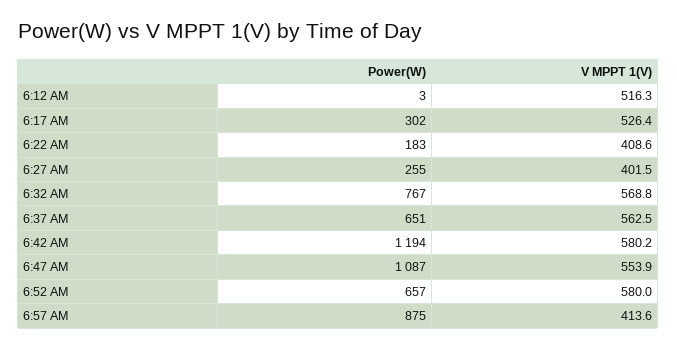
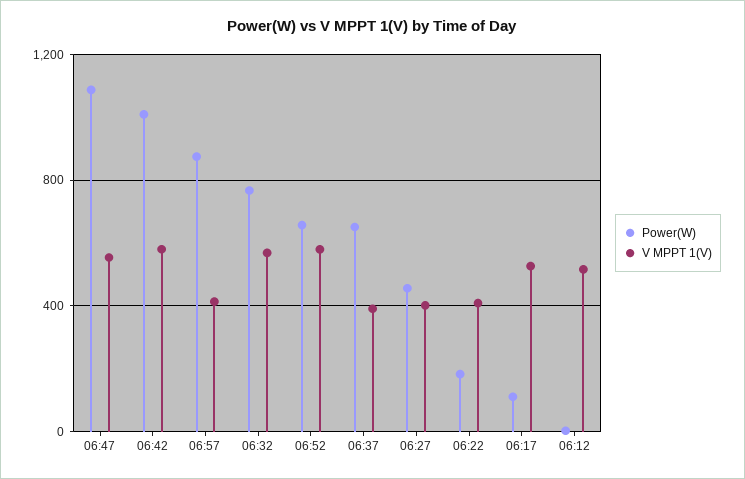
  {
    "Power(W)": {
      "6:12 AM": 3,
-     "6:17 AM": 302,
+     "6:17 AM": 100,
      "6:22 AM": 183,
-     "6:27 AM": 255,
+     "6:27 AM": 450,
      "6:32 AM": 767,
      "6:37 AM": 651,
-     "6:42 AM": 1194,
+     "6:42 AM": 1000,
      "6:47 AM": 1087,
      "6:52 AM": 657,
      "6:57 AM": 875
    },
    "V MPPT 1(V)": {
      "6:12 AM": 516.3,
      "6:17 AM": 526.4,
      "6:22 AM": 408.6,
      "6:27 AM": 401.5,
      "6:32 AM": 568.8,
-     "6:37 AM": 562.5,
+     "6:37 AM": 400,
      "6:42 AM": 580.2,
      "6:47 AM": 553.9,
      "6:52 AM": 580,
      "6:57 AM": 413.6
    }
  }

